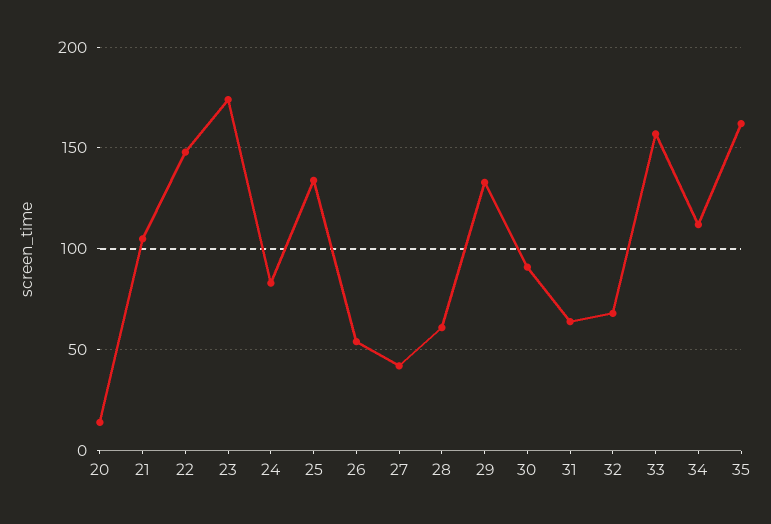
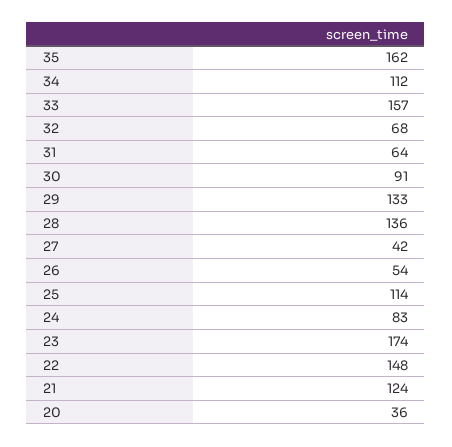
  {
-   "20": 15,
+   "20": 36,
-   "21": 105,
+   "21": 124,
    "22": 148,
    "23": 174,
    "24": 83,
-   "25": 135,
+   "25": 114,
    "26": 54,
    "27": 42,
-   "28": 60,
+   "28": 136,
    "29": 133,
    "30": 91,
    "31": 64,
    "32": 68,
    "33": 157,
    "34": 112,
    "35": 162
  }

